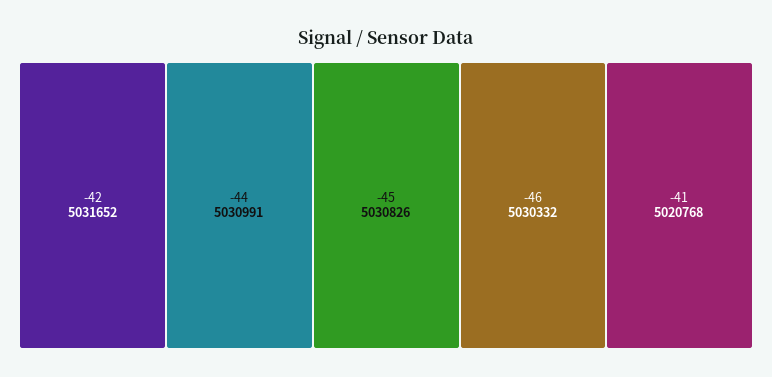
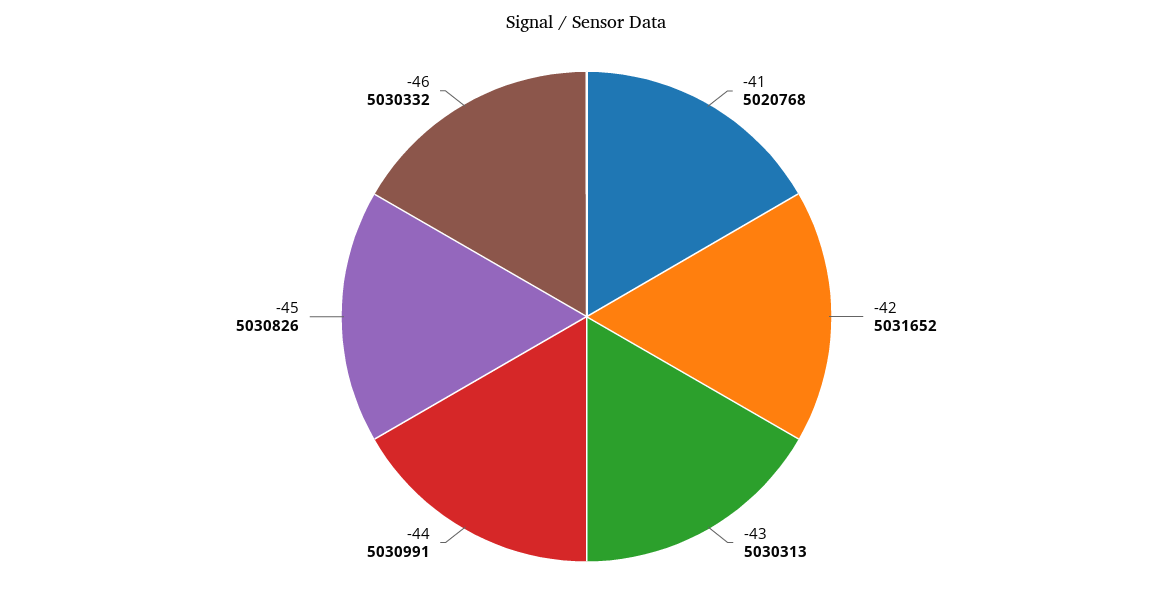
  {
    "-42": 5031652,
    "-44": 5030991,
    "-45": 5030826,
    "-46": 5030332,
-   "-41": 5020768
+   "-41": 5020768,
+   "-43": 5030313
  }

